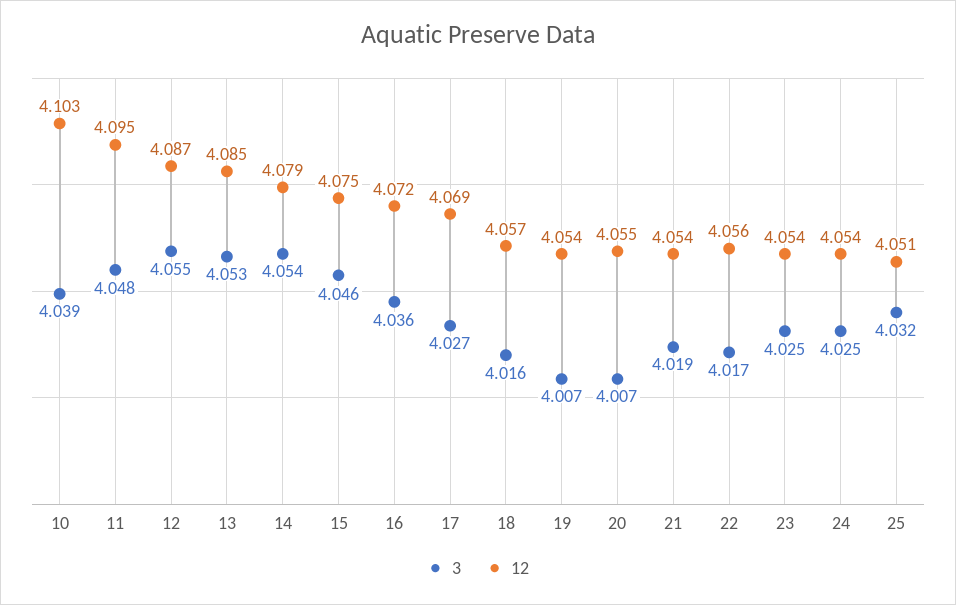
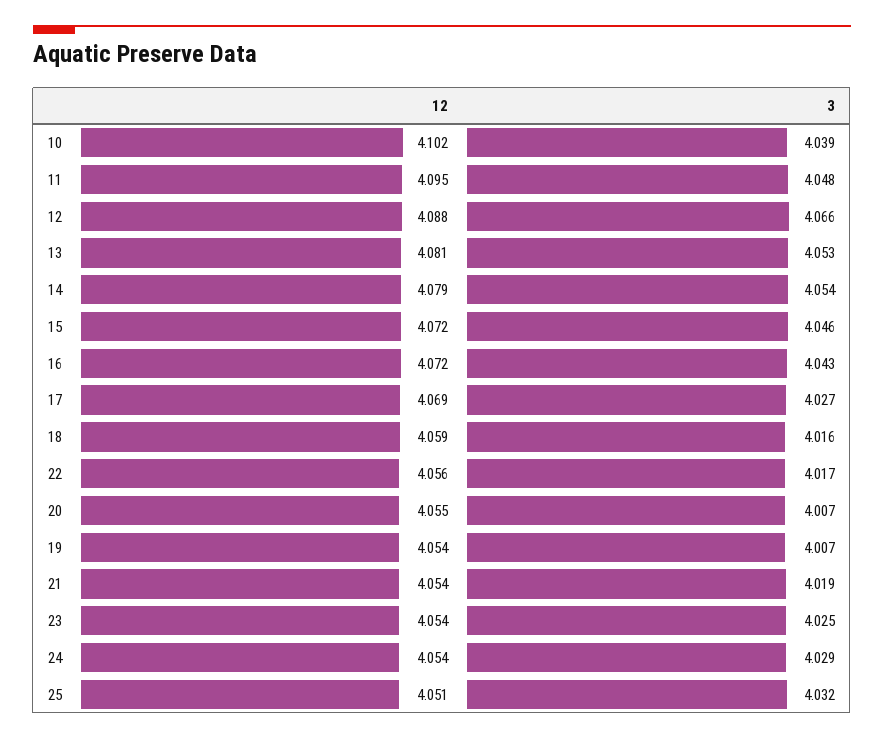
  {
    "3": {
      "10": 4.039,
      "11": 4.048,
-     "12": 4.055,
+     "12": 4.066,
      "13": 4.053,
      "14": 4.054,
      "15": 4.046,
-     "16": 4.036,
+     "16": 4.043,
      "17": 4.027,
      "18": 4.016,
      "19": 4.007,
      "20": 4.007,
      "21": 4.019,
      "22": 4.017,
      "23": 4.025,
-     "24": 4.025,
+     "24": 4.029,
      "25": 4.032
    },
    "12": {
-     "10": 4.103,
+     "10": 4.102,
      "11": 4.095,
-     "12": 4.087,
+     "12": 4.088,
-     "13": 4.085,
+     "13": 4.081,
      "14": 4.079,
-     "15": 4.075,
+     "15": 4.072,
      "16": 4.072,
      "17": 4.069,
-     "18": 4.057,
+     "18": 4.059,
      "19": 4.054,
      "20": 4.055,
      "21": 4.054,
      "22": 4.056,
      "23": 4.054,
      "24": 4.054,
      "25": 4.051
    }
  }

